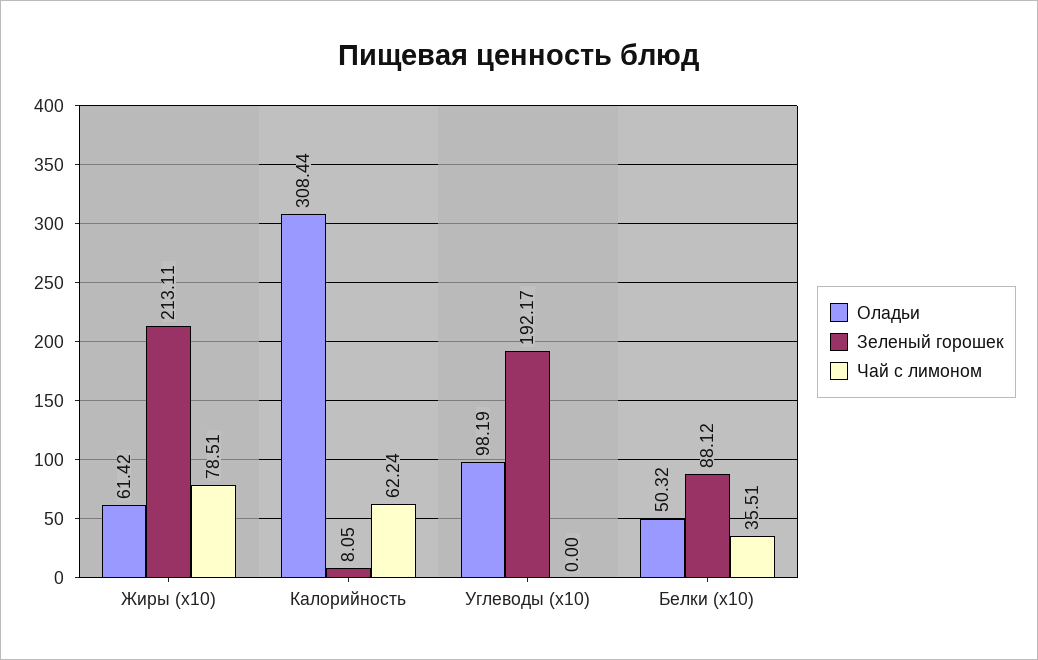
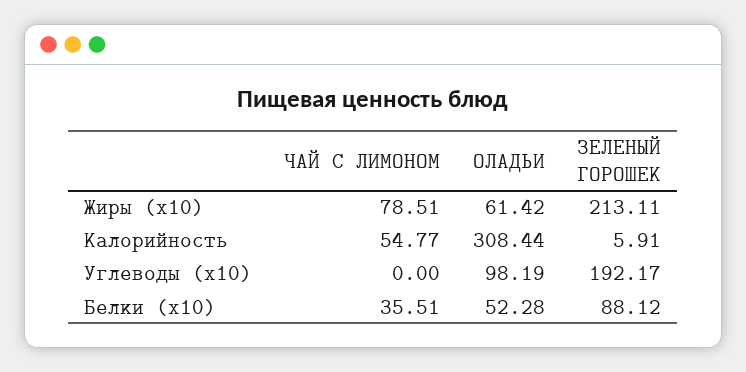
  {
    "Оладьи": {
      "Жиры (x10)": 61.42,
      "Калорийность": 308.44,
      "Углеводы (x10)": 98.19,
-     "Белки (x10)": 50.32
+     "Белки (x10)": 52.28
    },
    "Зеленый горошек": {
      "Жиры (x10)": 213.11,
-     "Калорийность": 8.05,
+     "Калорийность": 5.91,
      "Углеводы (x10)": 192.17,
      "Белки (x10)": 88.12
    },
    "Чай с лимоном": {
      "Жиры (x10)": 78.51,
-     "Калорийность": 62.24,
+     "Калорийность": 54.77,
      "Углеводы (x10)": 0,
      "Белки (x10)": 35.51
    }
  }

